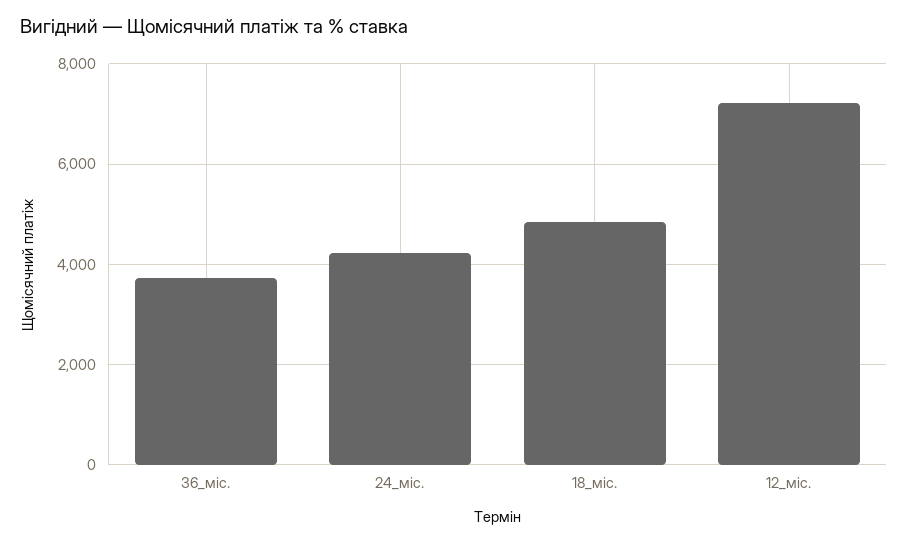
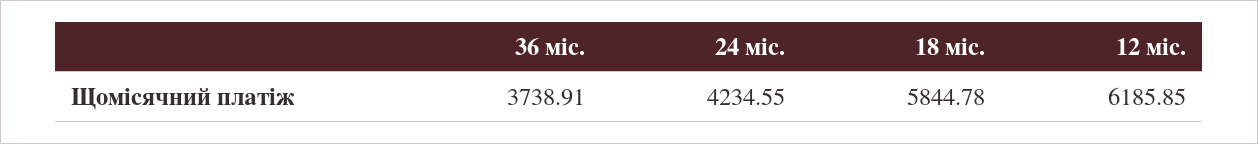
  {
    "36_міс.": 3738.91,
    "24_міс.": 4234.55,
-   "18_міс.": 4800,
+   "18_міс.": 5844.78,
-   "12_міс.": 7200
+   "12_міс.": 6185.85
  }

